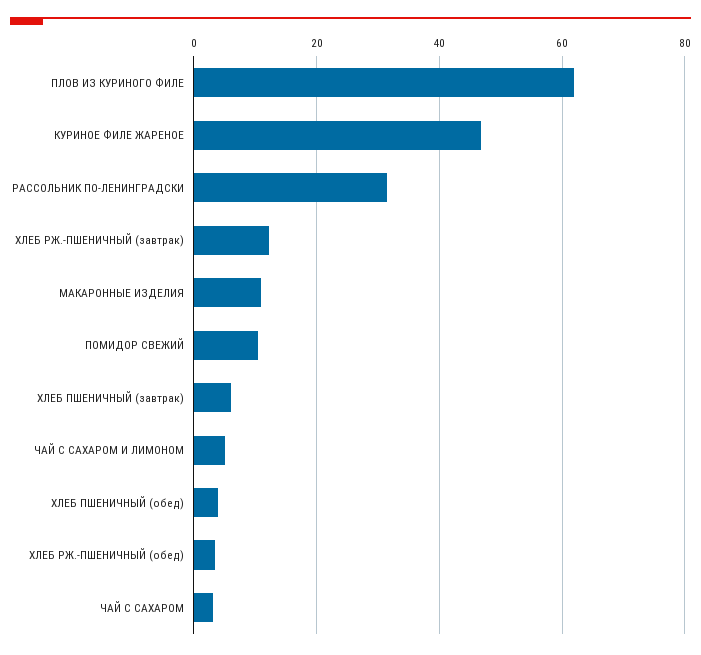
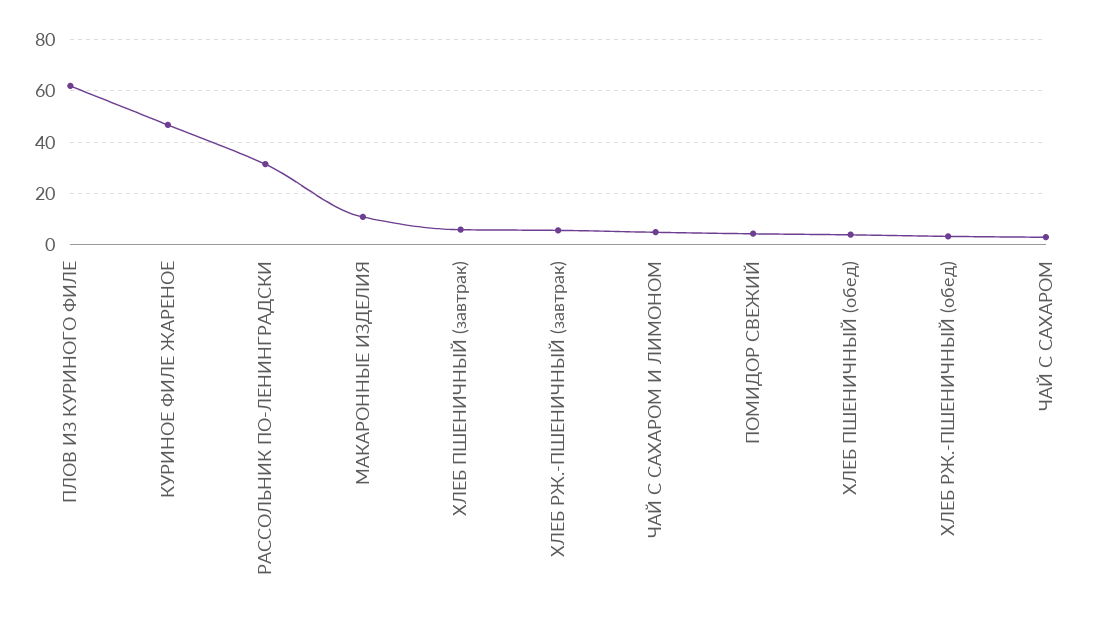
  {
    "ПЛОВ ИЗ КУРИНОГО ФИЛЕ": 62,
    "КУРИНОЕ ФИЛЕ ЖАРЕНОЕ": 46,
    "РАССОЛЬНИК ПО-ЛЕНИНГРАДСКИ": 32,
-   "ХЛЕБ РЖ.-ПШЕНИЧНЫЙ (завтрак)": 12,
+   "ХЛЕБ РЖ.-ПШЕНИЧНЫЙ (завтрак)": 5,
    "МАКАРОННЫЕ ИЗДЕЛИЯ": 10,
-   "ПОМИДОР СВЕЖИЙ": 10,
+   "ПОМИДОР СВЕЖИЙ": 5,
    "ХЛЕБ ПШЕНИЧНЫЙ (завтрак)": 6,
    "ЧАЙ С САХАРОМ И ЛИМОНОМ": 4,
    "ХЛЕБ ПШЕНИЧНЫЙ (обед)": 4,
    "ХЛЕБ РЖ.-ПШЕНИЧНЫЙ (обед)": 4,
    "ЧАЙ С САХАРОМ": 4
  }

